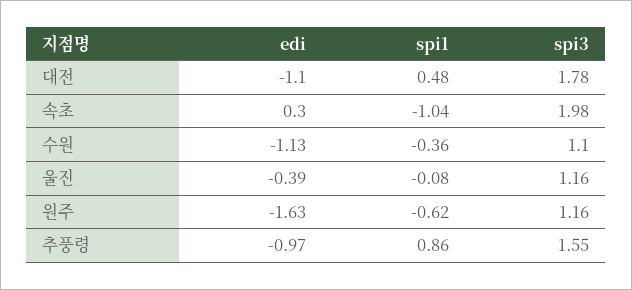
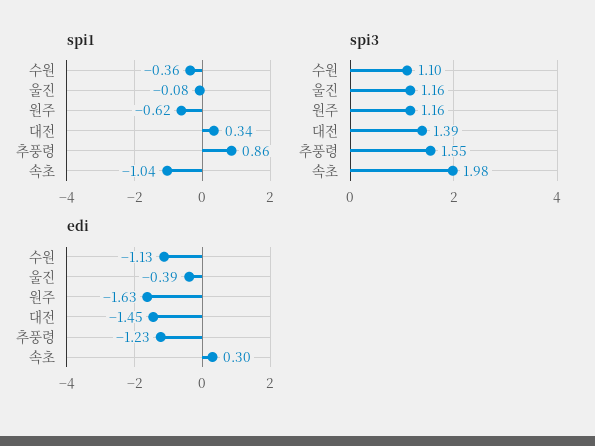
  {
    "edi": {
-     "대전": -1.1,
+     "대전": -1.45,
      "속초": 0.3,
      "수원": -1.13,
      "울진": -0.39,
      "원주": -1.63,
-     "추풍령": -0.97
+     "추풍령": -1.23
    },
    "spi1": {
-     "대전": 0.48,
+     "대전": 0.34,
      "속초": -1.04,
      "수원": -0.36,
      "울진": -0.08,
      "원주": -0.62,
      "추풍령": 0.86
    },
    "spi3": {
-     "대전": 1.78,
+     "대전": 1.39,
      "속초": 1.98,
      "수원": 1.1,
      "울진": 1.16,
      "원주": 1.16,
      "추풍령": 1.55
    }
  }

